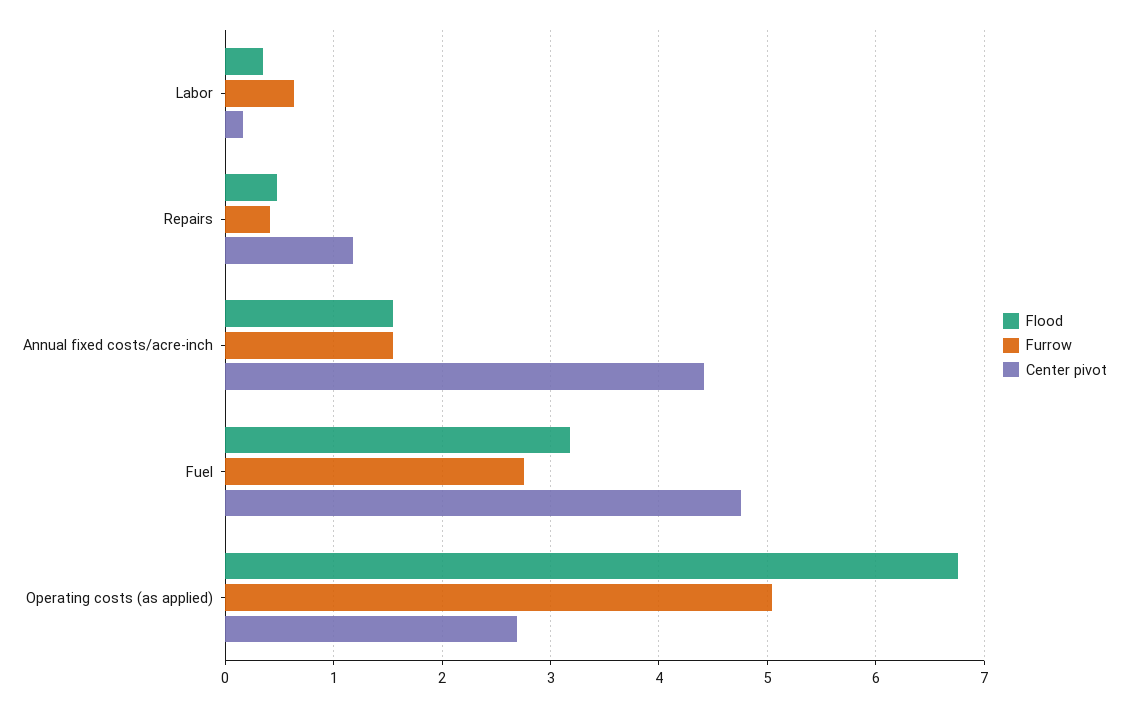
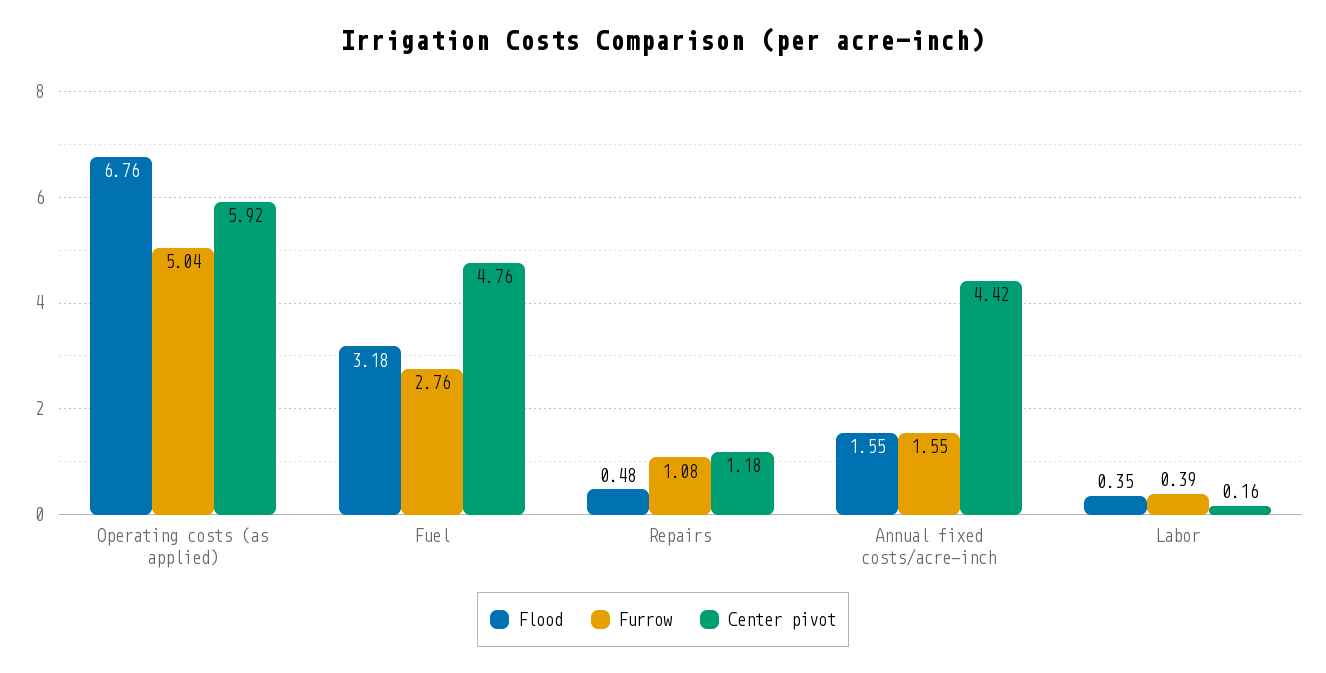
  {
    "Flood": {
      "Labor": 0.35,
      "Repairs": 0.48,
      "Annual fixed costs/acre-inch": 1.55,
      "Fuel": 3.18,
      "Operating costs (as applied)": 6.76
    },
    "Furrow": {
-     "Labor": 0.6,
+     "Labor": 0.39,
-     "Repairs": 0.4,
+     "Repairs": 1.08,
      "Annual fixed costs/acre-inch": 1.55,
      "Fuel": 2.76,
      "Operating costs (as applied)": 5.04
    },
    "Center pivot": {
      "Labor": 0.16,
      "Repairs": 1.18,
      "Annual fixed costs/acre-inch": 4.42,
      "Fuel": 4.76,
-     "Operating costs (as applied)": 2.7
+     "Operating costs (as applied)": 5.92
    }
  }

